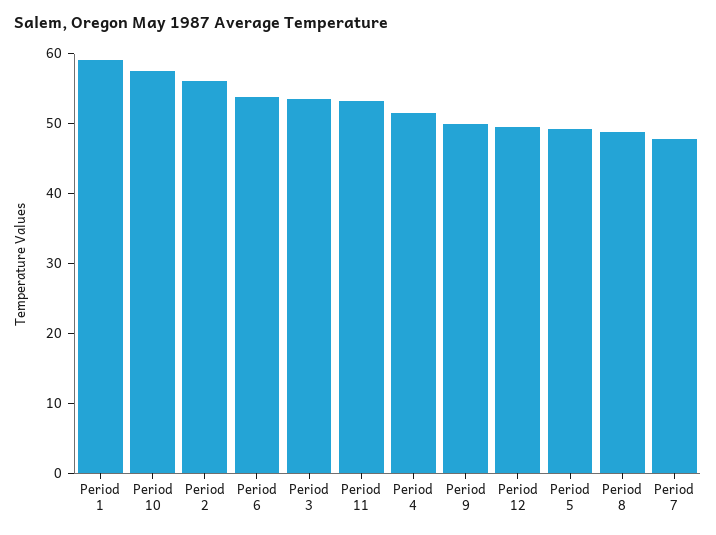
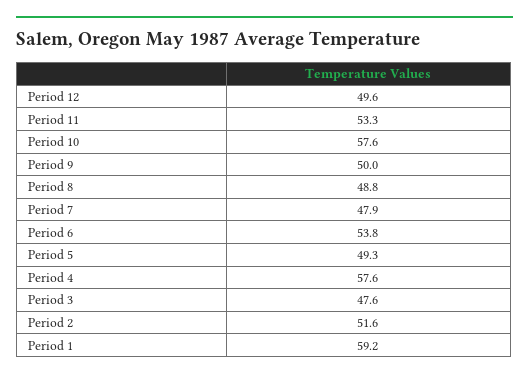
  {
    "Period 1": 59.2,
    "Period 10": 57.6,
-   "Period 2": 56,
+   "Period 2": 51.6,
    "Period 6": 53.8,
-   "Period 3": 54,
+   "Period 3": 47.6,
    "Period 11": 53.3,
-   "Period 4": 52,
+   "Period 4": 57.6,
    "Period 9": 50,
    "Period 12": 49.6,
    "Period 5": 49.3,
    "Period 8": 48.8,
    "Period 7": 47.9
  }

